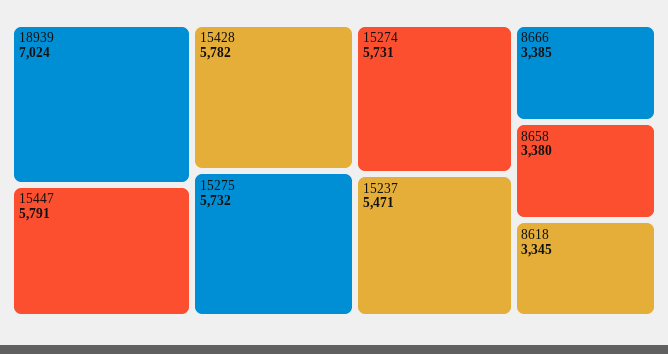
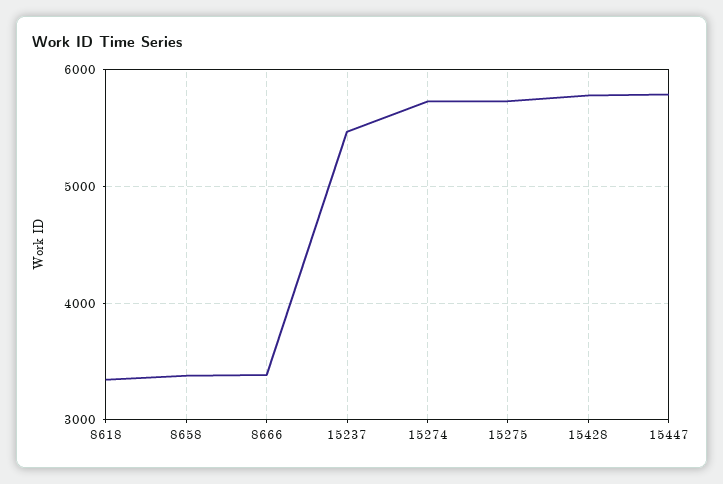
  {
-   "18939": 7024,
    "15447": 5791,
    "15428": 5782,
    "15275": 5732,
    "15274": 5731,
    "15237": 5471,
    "8666": 3385,
    "8658": 3380,
    "8618": 3345
  }

